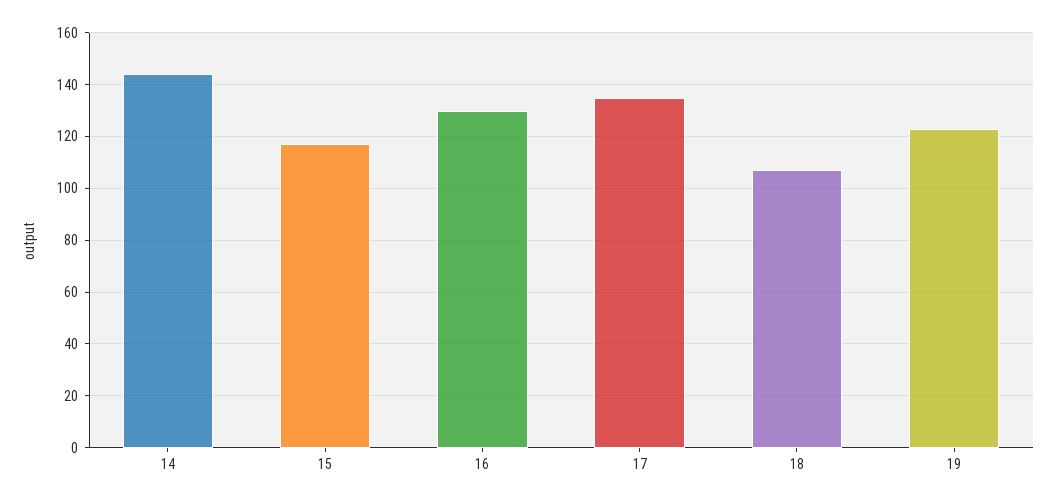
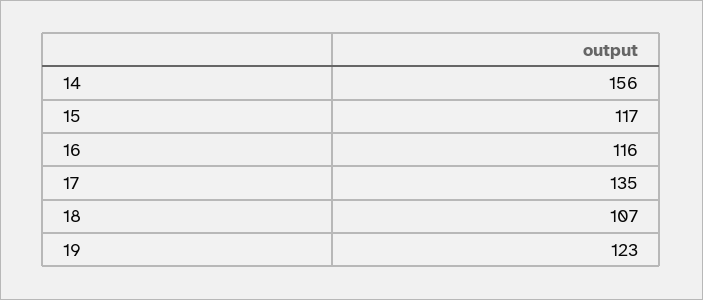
  {
-   "14": 145,
+   "14": 156,
    "15": 117,
-   "16": 130,
+   "16": 116,
    "17": 135,
    "18": 107,
    "19": 123
  }

